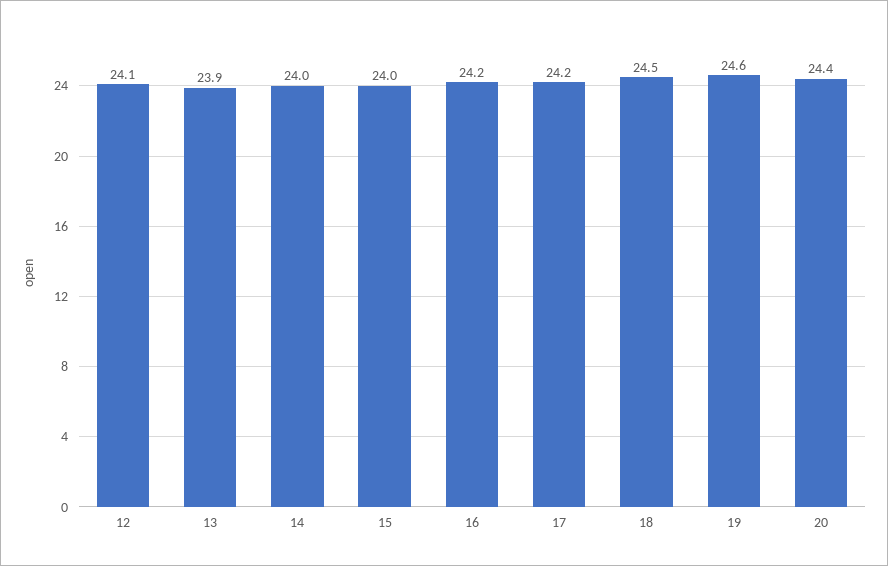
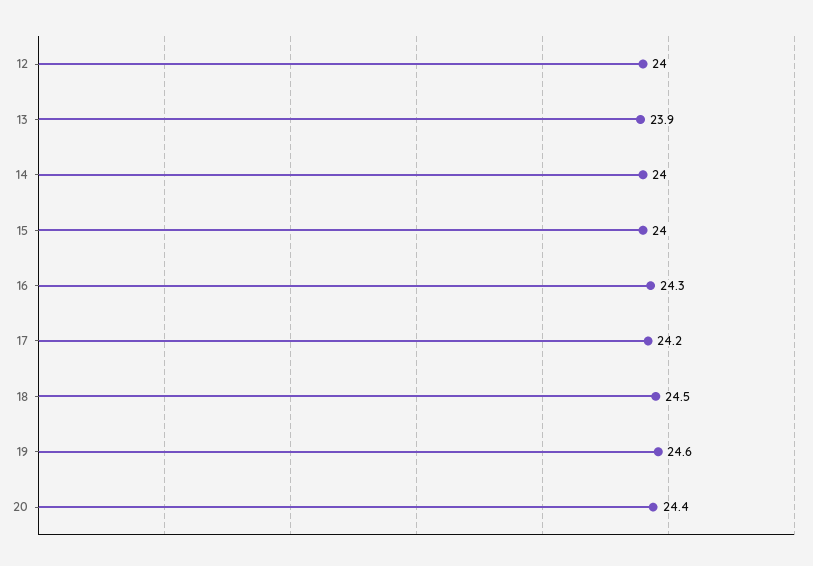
  {
-   "12": 24.1,
+   "12": 24,
    "13": 23.9,
    "14": 24,
    "15": 24,
-   "16": 24.2,
+   "16": 24.3,
    "17": 24.2,
    "18": 24.5,
    "19": 24.6,
    "20": 24.4
  }

